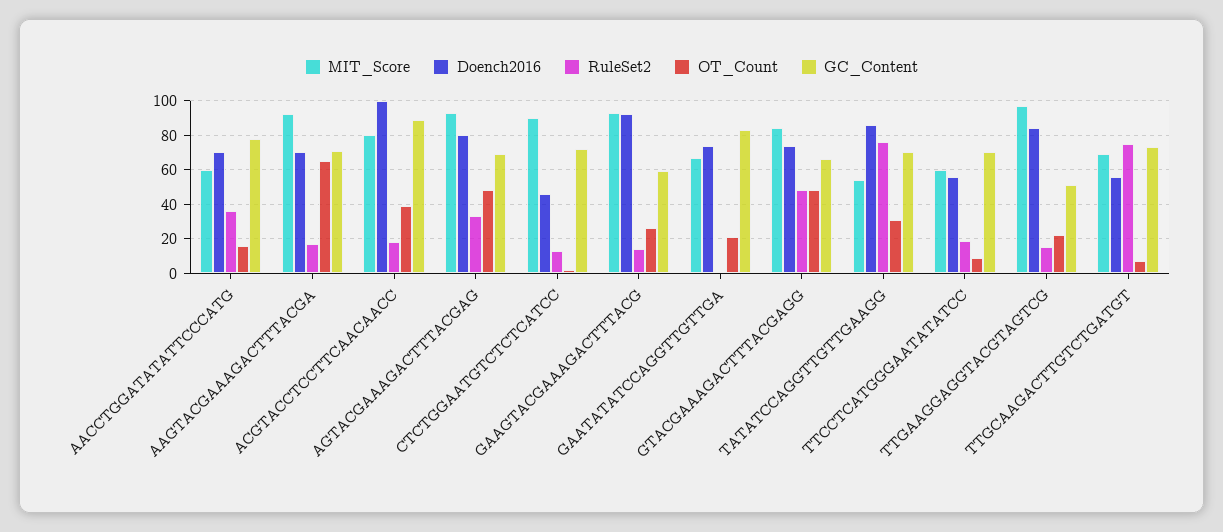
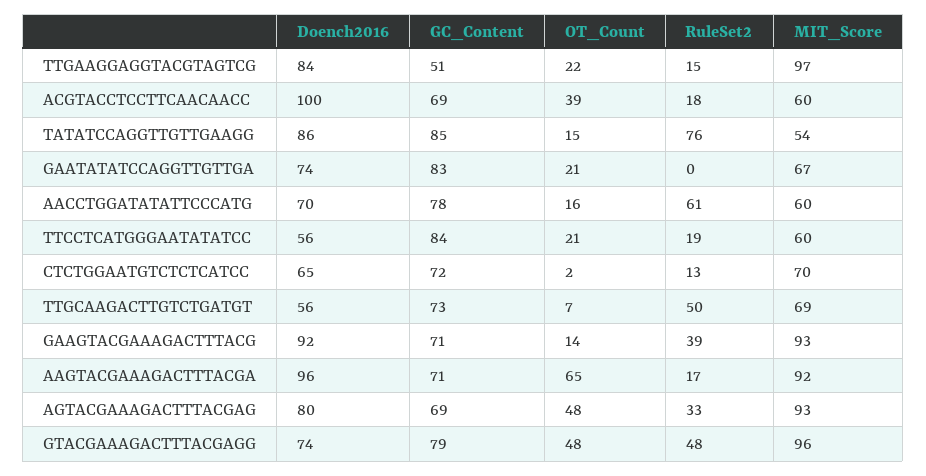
  {
    "MIT_Score": {
      "AACCTGGATATATTCCCATG": 60,
      "AAGTACGAAAGACTTTACGA": 92,
-     "ACGTACCTCCTTCAACAACC": 80,
+     "ACGTACCTCCTTCAACAACC": 60,
      "AGTACGAAAGACTTTACGAG": 93,
-     "CTCTGGAATGTCTCTCATCC": 90,
+     "CTCTGGAATGTCTCTCATCC": 70,
      "GAAGTACGAAAGACTTTACG": 93,
      "GAATATATCCAGGTTGTTGA": 67,
-     "GTACGAAAGACTTTACGAGG": 85,
+     "GTACGAAAGACTTTACGAGG": 96,
      "TATATCCAGGTTGTTGAAGG": 54,
      "TTCCTCATGGGAATATATCC": 60,
      "TTGAAGGAGGTACGTAGTCG": 97,
      "TTGCAAGACTTGTCTGATGT": 69
    },
    "Doench2016": {
      "AACCTGGATATATTCCCATG": 70,
-     "AAGTACGAAAGACTTTACGA": 70,
+     "AAGTACGAAAGACTTTACGA": 96,
      "ACGTACCTCCTTCAACAACC": 100,
      "AGTACGAAAGACTTTACGAG": 80,
-     "CTCTGGAATGTCTCTCATCC": 45,
+     "CTCTGGAATGTCTCTCATCC": 65,
      "GAAGTACGAAAGACTTTACG": 92,
      "GAATATATCCAGGTTGTTGA": 74,
      "GTACGAAAGACTTTACGAGG": 74,
      "TATATCCAGGTTGTTGAAGG": 86,
      "TTCCTCATGGGAATATATCC": 56,
      "TTGAAGGAGGTACGTAGTCG": 84,
      "TTGCAAGACTTGTCTGATGT": 56
    },
    "RuleSet2": {
-     "AACCTGGATATATTCCCATG": 35,
+     "AACCTGGATATATTCCCATG": 61,
      "AAGTACGAAAGACTTTACGA": 17,
      "ACGTACCTCCTTCAACAACC": 18,
      "AGTACGAAAGACTTTACGAG": 33,
      "CTCTGGAATGTCTCTCATCC": 13,
-     "GAAGTACGAAAGACTTTACG": 15,
+     "GAAGTACGAAAGACTTTACG": 39,
      "GAATATATCCAGGTTGTTGA": 0,
      "GTACGAAAGACTTTACGAGG": 48,
      "TATATCCAGGTTGTTGAAGG": 76,
      "TTCCTCATGGGAATATATCC": 19,
      "TTGAAGGAGGTACGTAGTCG": 15,
-     "TTGCAAGACTTGTCTGATGT": 75
+     "TTGCAAGACTTGTCTGATGT": 50
    },
    "OT_Count": {
      "AACCTGGATATATTCCCATG": 16,
      "AAGTACGAAAGACTTTACGA": 65,
      "ACGTACCTCCTTCAACAACC": 39,
      "AGTACGAAAGACTTTACGAG": 48,
      "CTCTGGAATGTCTCTCATCC": 2,
-     "GAAGTACGAAAGACTTTACG": 25,
+     "GAAGTACGAAAGACTTTACG": 14,
      "GAATATATCCAGGTTGTTGA": 21,
      "GTACGAAAGACTTTACGAGG": 48,
-     "TATATCCAGGTTGTTGAAGG": 30,
+     "TATATCCAGGTTGTTGAAGG": 15,
-     "TTCCTCATGGGAATATATCC": 10,
+     "TTCCTCATGGGAATATATCC": 21,
      "TTGAAGGAGGTACGTAGTCG": 22,
      "TTGCAAGACTTGTCTGATGT": 7
    },
    "GC_Content": {
      "AACCTGGATATATTCCCATG": 78,
      "AAGTACGAAAGACTTTACGA": 71,
-     "ACGTACCTCCTTCAACAACC": 90,
+     "ACGTACCTCCTTCAACAACC": 69,
      "AGTACGAAAGACTTTACGAG": 69,
      "CTCTGGAATGTCTCTCATCC": 72,
-     "GAAGTACGAAAGACTTTACG": 60,
+     "GAAGTACGAAAGACTTTACG": 71,
      "GAATATATCCAGGTTGTTGA": 83,
-     "GTACGAAAGACTTTACGAGG": 65,
+     "GTACGAAAGACTTTACGAGG": 79,
-     "TATATCCAGGTTGTTGAAGG": 70,
+     "TATATCCAGGTTGTTGAAGG": 85,
-     "TTCCTCATGGGAATATATCC": 70,
+     "TTCCTCATGGGAATATATCC": 84,
      "TTGAAGGAGGTACGTAGTCG": 51,
      "TTGCAAGACTTGTCTGATGT": 73
    }
  }

